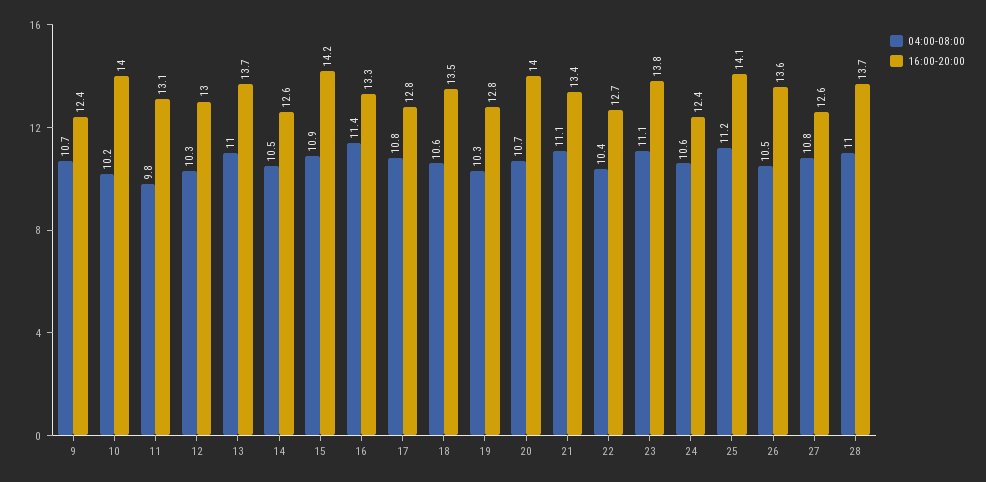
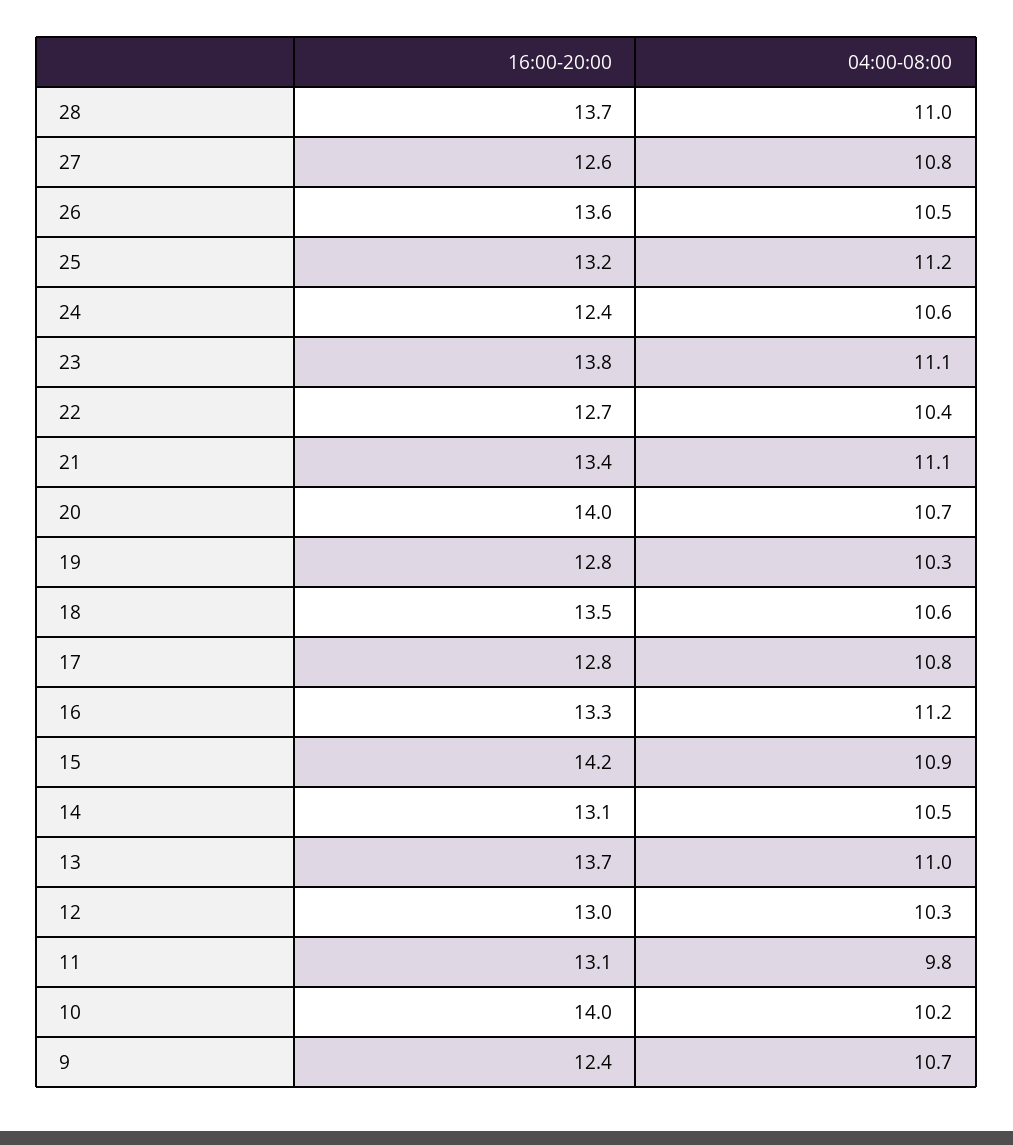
  {
    "04:00-08:00": {
      "9": 10.7,
      "10": 10.2,
      "11": 9.8,
      "12": 10.3,
      "13": 11,
      "14": 10.5,
      "15": 10.9,
-     "16": 11.4,
+     "16": 11.2,
      "17": 10.8,
      "18": 10.6,
      "19": 10.3,
      "20": 10.7,
      "21": 11.1,
      "22": 10.4,
      "23": 11.1,
      "24": 10.6,
      "25": 11.2,
      "26": 10.5,
      "27": 10.8,
      "28": 11
    },
    "16:00-20:00": {
      "9": 12.4,
      "10": 14,
      "11": 13.1,
      "12": 13,
      "13": 13.7,
-     "14": 12.6,
+     "14": 13.1,
      "15": 14.2,
      "16": 13.3,
      "17": 12.8,
      "18": 13.5,
      "19": 12.8,
      "20": 14,
      "21": 13.4,
      "22": 12.7,
      "23": 13.8,
      "24": 12.4,
-     "25": 14.1,
+     "25": 13.2,
      "26": 13.6,
      "27": 12.6,
      "28": 13.7
    }
  }

